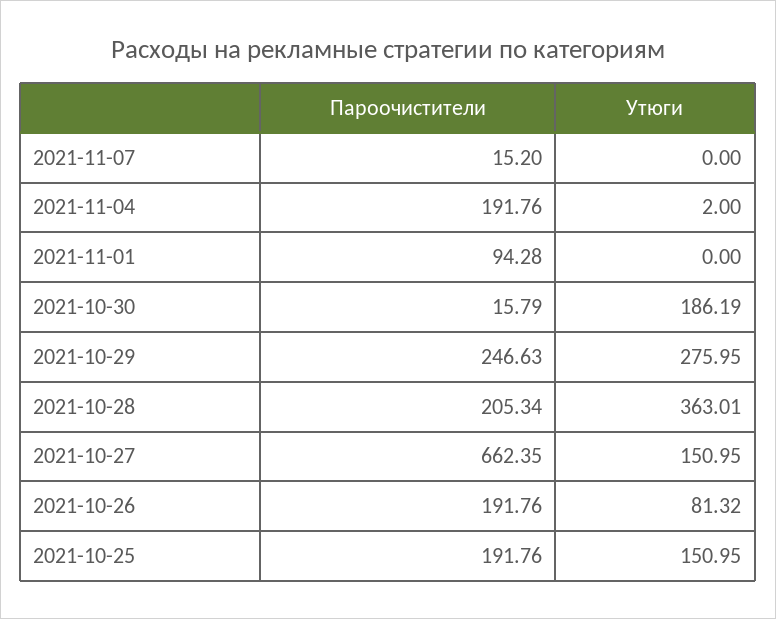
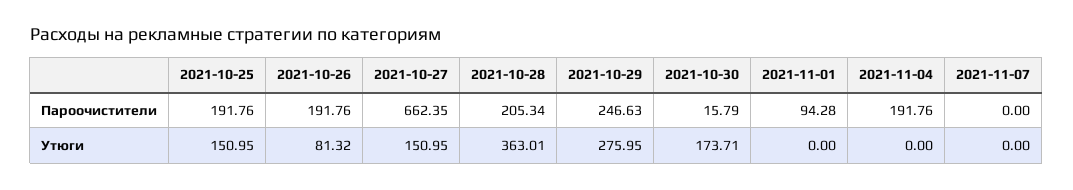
  {
    "Пароочистители": {
-     "2021-11-07": 15.2,
+     "2021-11-07": 0,
      "2021-11-04": 191.76,
      "2021-11-01": 94.28,
      "2021-10-30": 15.79,
      "2021-10-29": 246.63,
      "2021-10-28": 205.34,
      "2021-10-27": 662.35,
      "2021-10-26": 191.76,
      "2021-10-25": 191.76
    },
    "Утюги": {
      "2021-11-07": 0,
-     "2021-11-04": 2,
+     "2021-11-04": 0,
      "2021-11-01": 0,
-     "2021-10-30": 186.19,
+     "2021-10-30": 173.71,
      "2021-10-29": 275.95,
      "2021-10-28": 363.01,
      "2021-10-27": 150.95,
      "2021-10-26": 81.32,
      "2021-10-25": 150.95
    }
  }

